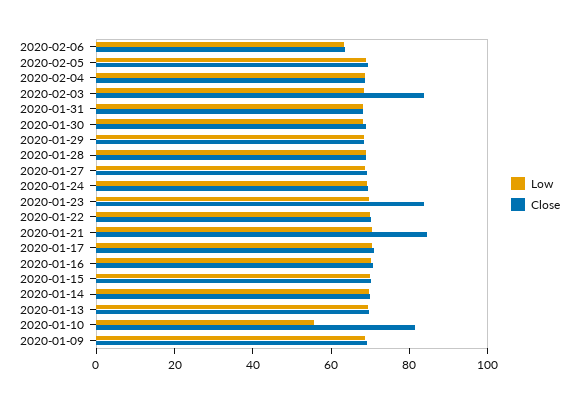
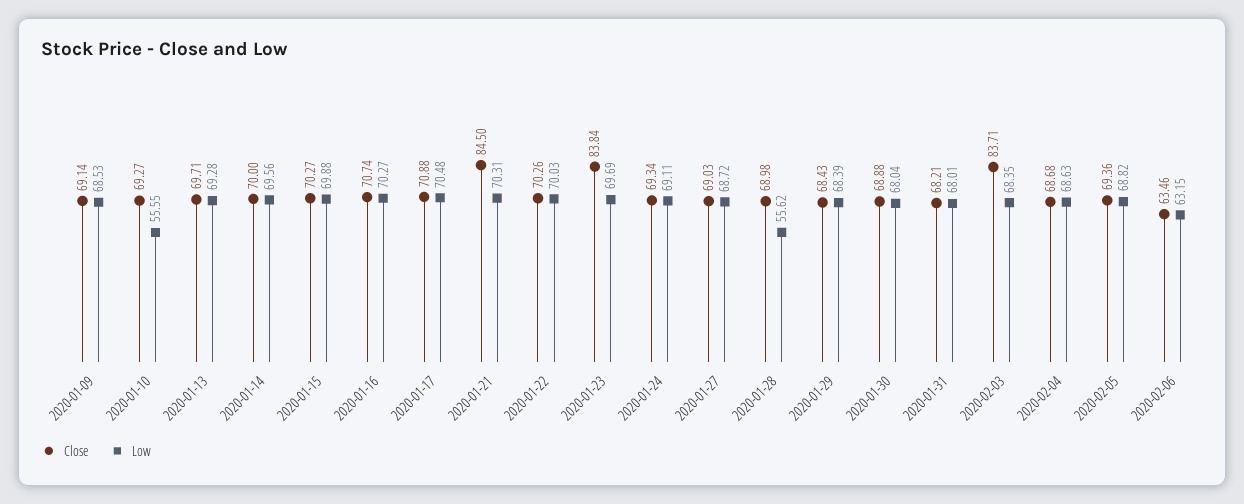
  {
    "Low": {
      "2020-02-06": 63.15,
      "2020-02-05": 68.82,
      "2020-02-04": 68.63,
      "2020-02-03": 68.35,
      "2020-01-31": 68.01,
      "2020-01-30": 68.04,
      "2020-01-29": 68.39,
-     "2020-01-28": 70,
+     "2020-01-28": 55.62,
      "2020-01-27": 68.72,
      "2020-01-24": 69.11,
      "2020-01-23": 69.69,
      "2020-01-22": 70.03,
      "2020-01-21": 70.31,
      "2020-01-17": 70.48,
      "2020-01-16": 70.27,
      "2020-01-15": 69.88,
      "2020-01-14": 69.56,
      "2020-01-13": 69.28,
      "2020-01-10": 55.55,
      "2020-01-09": 68.53
    },
    "Close": {
      "2020-02-06": 63.46,
      "2020-02-05": 69.36,
      "2020-02-04": 68.68,
      "2020-02-03": 83.71,
      "2020-01-31": 68.21,
      "2020-01-30": 68.88,
      "2020-01-29": 68.43,
      "2020-01-28": 68.98,
      "2020-01-27": 69.03,
      "2020-01-24": 69.34,
      "2020-01-23": 83.84,
      "2020-01-22": 70.26,
      "2020-01-21": 84.5,
      "2020-01-17": 70.88,
      "2020-01-16": 70.74,
      "2020-01-15": 70.27,
      "2020-01-14": 70,
      "2020-01-13": 69.71,
-     "2020-01-10": 80,
+     "2020-01-10": 69.27,
      "2020-01-09": 69.14
    }
  }

